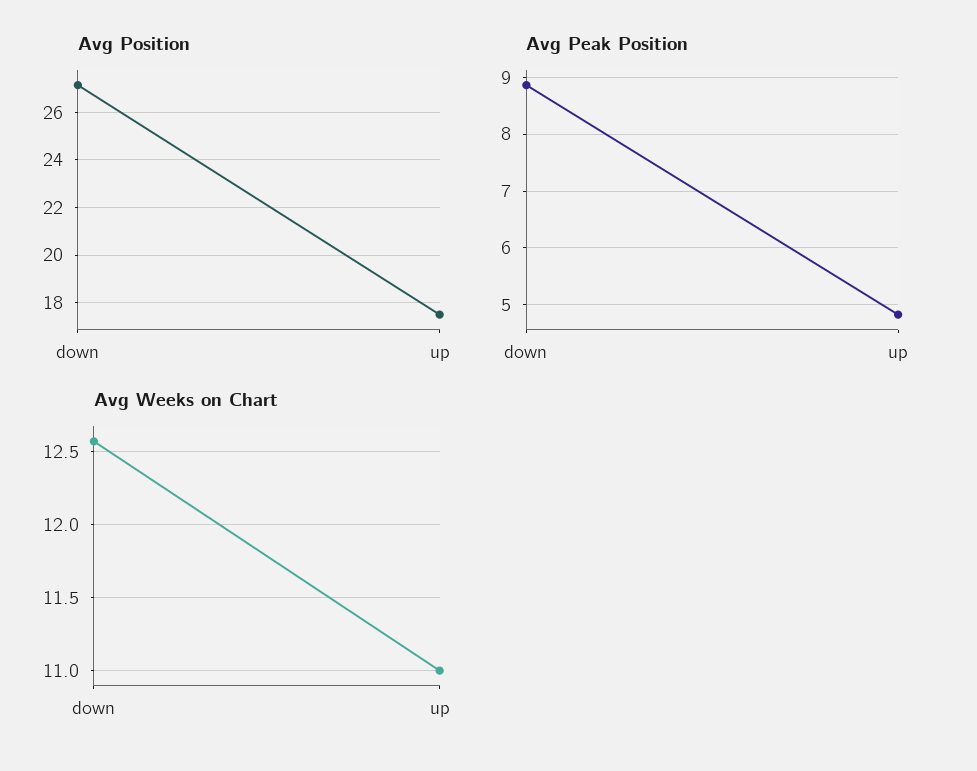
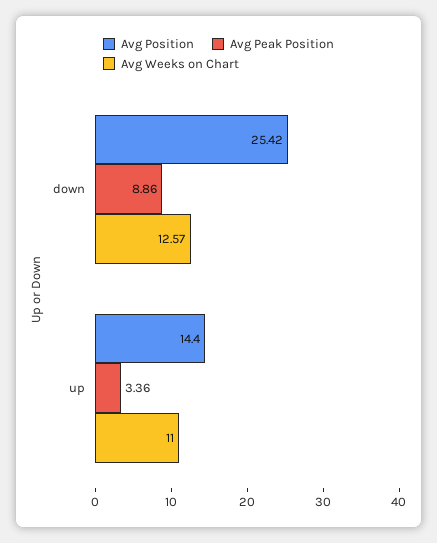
  {
    "Avg Position": {
-     "down": 27,
+     "down": 25.42,
-     "up": 17.5
+     "up": 14.4
    },
    "Avg Peak Position": {
      "down": 8.86,
-     "up": 4.8
+     "up": 3.36
    },
    "Avg Weeks on Chart": {
      "down": 12.57,
      "up": 11
    }
  }

